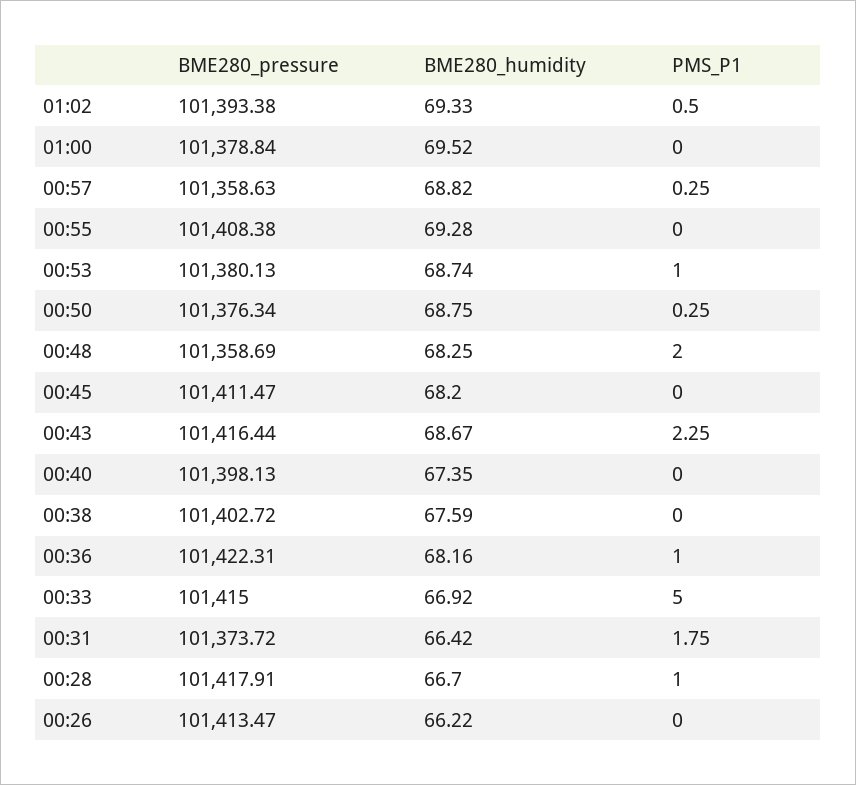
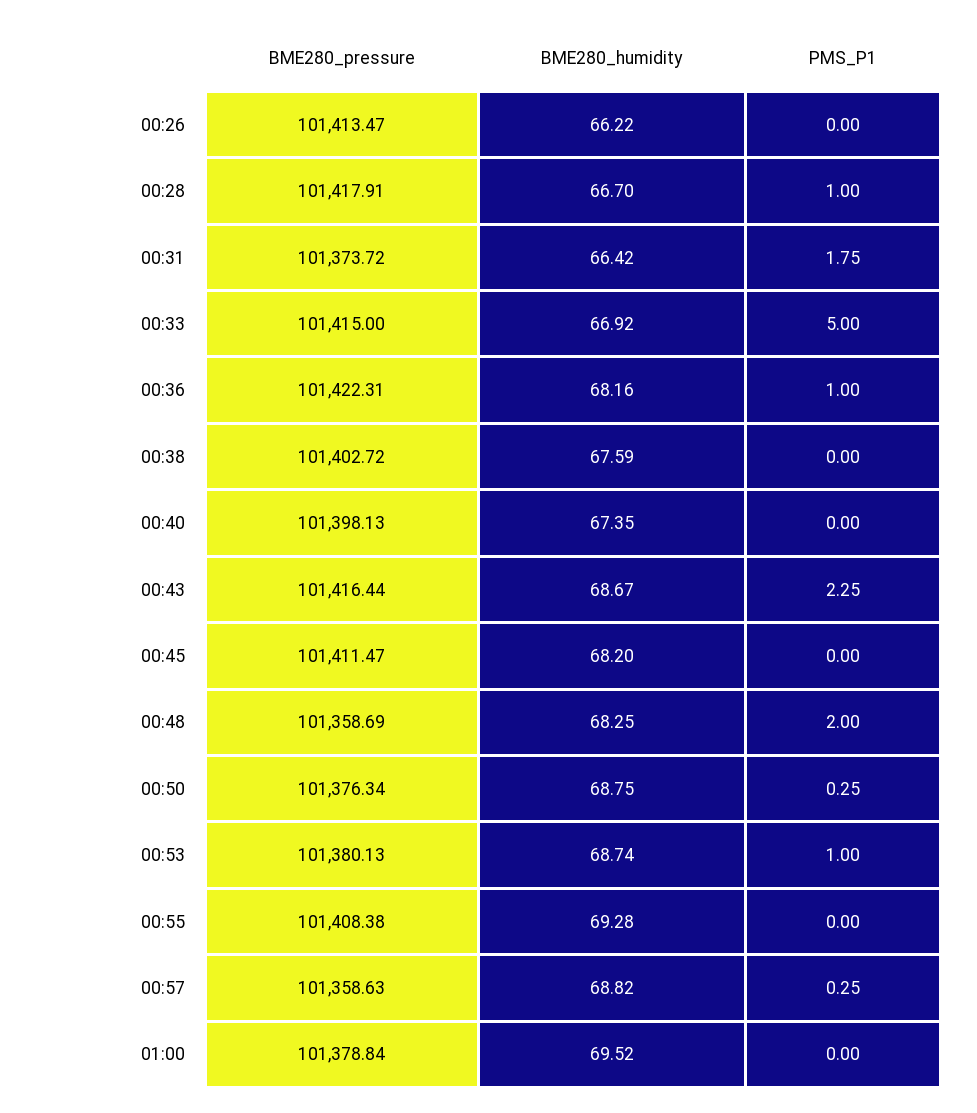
  {
    "BME280_pressure": {
-     "01:02": 101393.38,
      "01:00": 101378.84,
      "00:57": 101358.63,
      "00:55": 101408.38,
      "00:53": 101380.13,
      "00:50": 101376.34,
      "00:48": 101358.69,
      "00:45": 101411.47,
      "00:43": 101416.44,
      "00:40": 101398.13,
      "00:38": 101402.72,
      "00:36": 101422.31,
      "00:33": 101415,
      "00:31": 101373.72,
      "00:28": 101417.91,
      "00:26": 101413.47
    },
    "BME280_humidity": {
-     "01:02": 69.33,
      "01:00": 69.52,
      "00:57": 68.82,
      "00:55": 69.28,
      "00:53": 68.74,
      "00:50": 68.75,
      "00:48": 68.25,
      "00:45": 68.2,
      "00:43": 68.67,
      "00:40": 67.35,
      "00:38": 67.59,
      "00:36": 68.16,
      "00:33": 66.92,
      "00:31": 66.42,
      "00:28": 66.7,
      "00:26": 66.22
    },
    "PMS_P1": {
-     "01:02": 0.5,
      "01:00": 0,
      "00:57": 0.25,
      "00:55": 0,
      "00:53": 1,
      "00:50": 0.25,
      "00:48": 2,
      "00:45": 0,
      "00:43": 2.25,
      "00:40": 0,
      "00:38": 0,
      "00:36": 1,
      "00:33": 5,
      "00:31": 1.75,
      "00:28": 1,
      "00:26": 0
    }
  }

